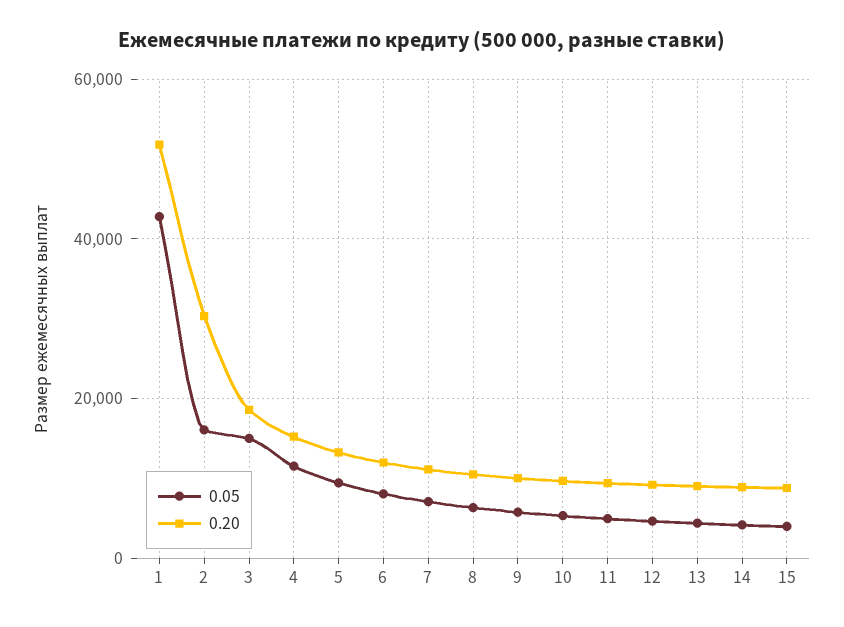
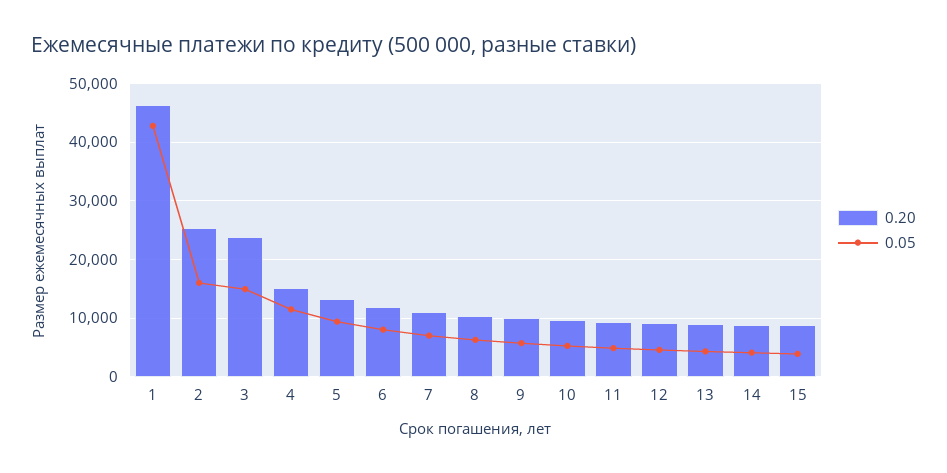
  {
    "0.05": {
      "1": 42000,
      "2": 16000,
      "3": 14000,
      "4": 12000,
      "5": 10000,
      "6": 8000,
      "7": 8000,
      "8": 6000,
      "9": 6000,
      "10": 6000,
      "11": 4000,
      "12": 4000,
      "13": 4000,
      "14": 4000,
      "15": 4000
    },
    "0.20": {
-     "1": 52000,
+     "1": 46000,
-     "2": 30000,
+     "2": 26000,
-     "3": 18000,
+     "3": 24000,
      "4": 16000,
      "5": 14000,
      "6": 12000,
      "7": 12000,
      "8": 10000,
      "9": 10000,
      "10": 10000,
      "11": 10000,
      "12": 10000,
      "13": 10000,
      "14": 8000,
      "15": 8000
    }
  }

